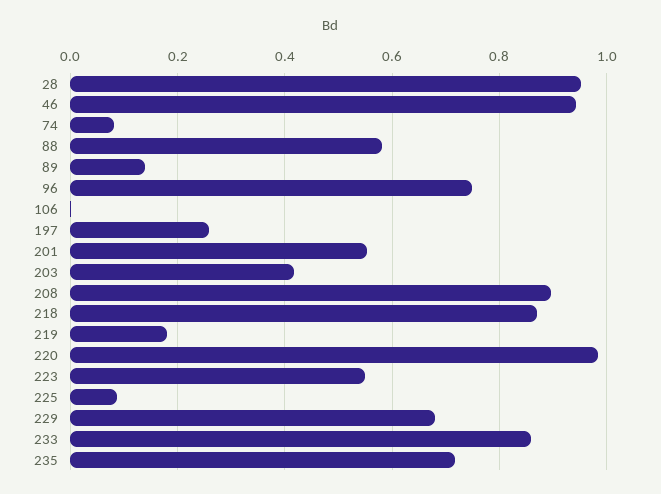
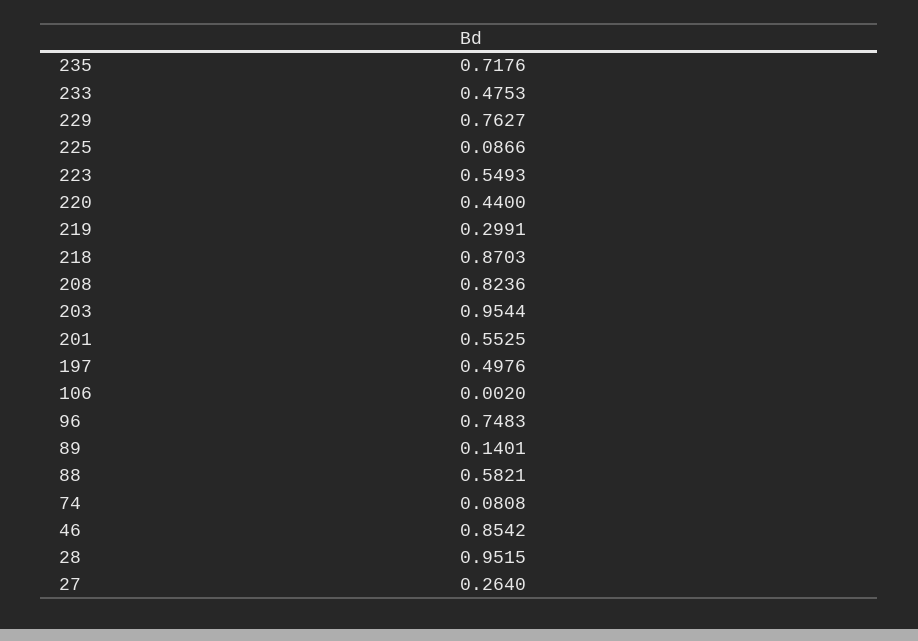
  {
    "28": 0.9515,
-   "46": 0.94,
+   "46": 0.8542,
    "74": 0.0808,
    "88": 0.5821,
    "89": 0.1401,
    "96": 0.7483,
    "106": 0.002,
-   "197": 0.26,
+   "197": 0.4976,
    "201": 0.5525,
-   "203": 0.42,
+   "203": 0.9544,
-   "208": 0.9,
+   "208": 0.8236,
    "218": 0.8703,
-   "219": 0.18,
+   "219": 0.2991,
-   "220": 0.98,
+   "220": 0.44,
    "223": 0.5493,
    "225": 0.0866,
-   "229": 0.68,
+   "229": 0.7627,
-   "233": 0.86,
+   "233": 0.4753,
-   "235": 0.7176
+   "235": 0.7176,
+   "27": 0.264
  }

